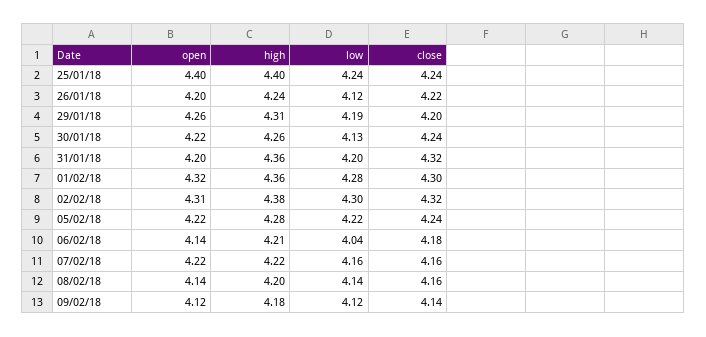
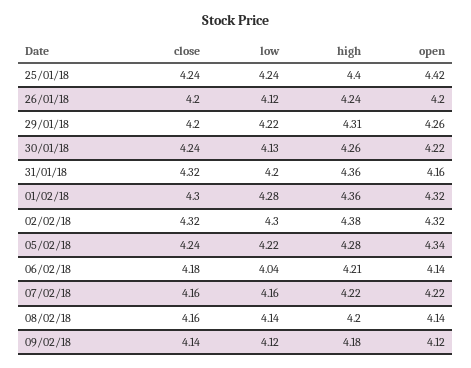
  {
    "open": {
-     "25/01/18": 4.4,
+     "25/01/18": 4.42,
      "26/01/18": 4.2,
      "29/01/18": 4.26,
      "30/01/18": 4.22,
-     "31/01/18": 4.2,
+     "31/01/18": 4.16,
      "01/02/18": 4.32,
-     "02/02/18": 4.31,
+     "02/02/18": 4.32,
-     "05/02/18": 4.22,
+     "05/02/18": 4.34,
      "06/02/18": 4.14,
      "07/02/18": 4.22,
      "08/02/18": 4.14,
      "09/02/18": 4.12
    },
    "high": {
      "25/01/18": 4.4,
      "26/01/18": 4.24,
      "29/01/18": 4.31,
      "30/01/18": 4.26,
      "31/01/18": 4.36,
      "01/02/18": 4.36,
      "02/02/18": 4.38,
      "05/02/18": 4.28,
      "06/02/18": 4.21,
      "07/02/18": 4.22,
      "08/02/18": 4.2,
      "09/02/18": 4.18
    },
    "low": {
      "25/01/18": 4.24,
      "26/01/18": 4.12,
-     "29/01/18": 4.19,
+     "29/01/18": 4.22,
      "30/01/18": 4.13,
      "31/01/18": 4.2,
      "01/02/18": 4.28,
      "02/02/18": 4.3,
      "05/02/18": 4.22,
      "06/02/18": 4.04,
      "07/02/18": 4.16,
      "08/02/18": 4.14,
      "09/02/18": 4.12
    },
    "close": {
      "25/01/18": 4.24,
-     "26/01/18": 4.22,
+     "26/01/18": 4.2,
      "29/01/18": 4.2,
      "30/01/18": 4.24,
      "31/01/18": 4.32,
      "01/02/18": 4.3,
      "02/02/18": 4.32,
      "05/02/18": 4.24,
      "06/02/18": 4.18,
      "07/02/18": 4.16,
      "08/02/18": 4.16,
      "09/02/18": 4.14
    }
  }

